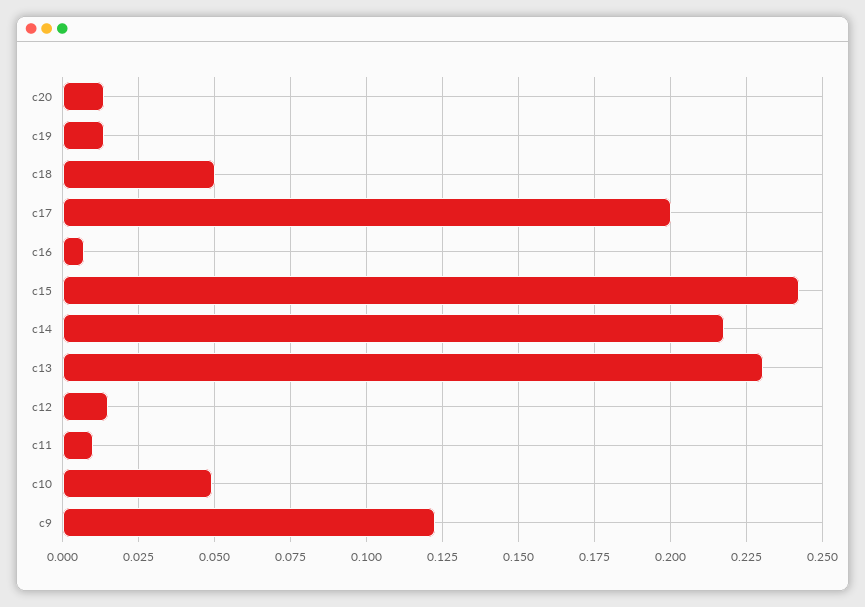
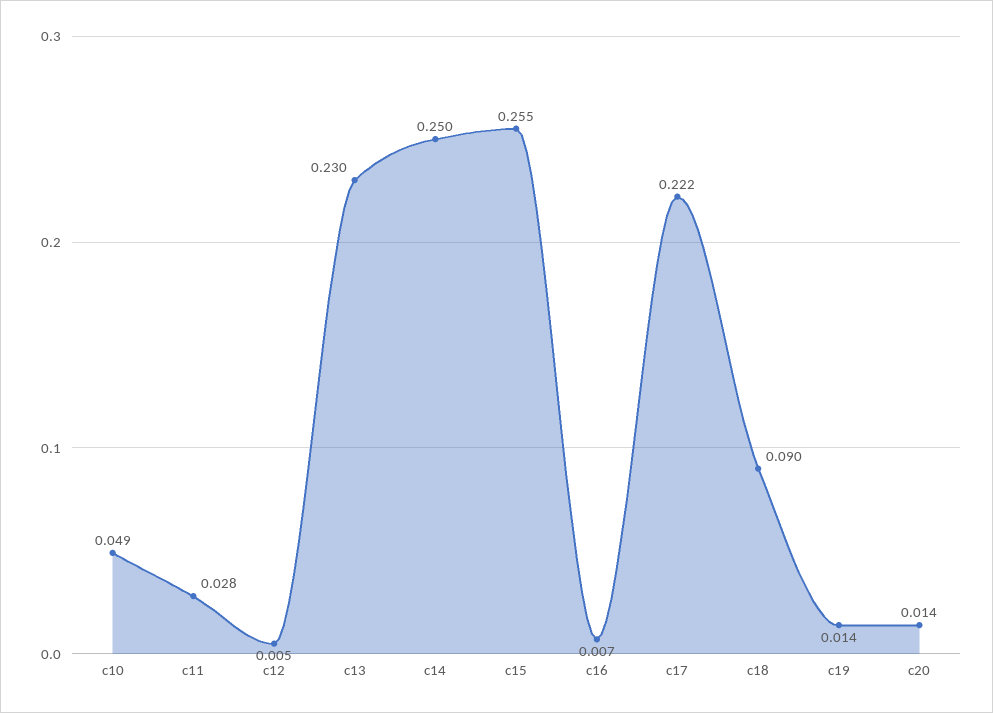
  {
    "c20": 0.014,
    "c19": 0.014,
-   "c18": 0.05,
+   "c18": 0.09,
-   "c17": 0.2,
+   "c17": 0.222,
    "c16": 0.007,
-   "c15": 0.2425,
+   "c15": 0.255,
-   "c14": 0.2175,
+   "c14": 0.25,
    "c13": 0.23,
-   "c12": 0.015,
+   "c12": 0.005,
-   "c11": 0.01,
+   "c11": 0.028,
-   "c10": 0.049,
+   "c10": 0.049
-   "c9": 0.1225
  }

